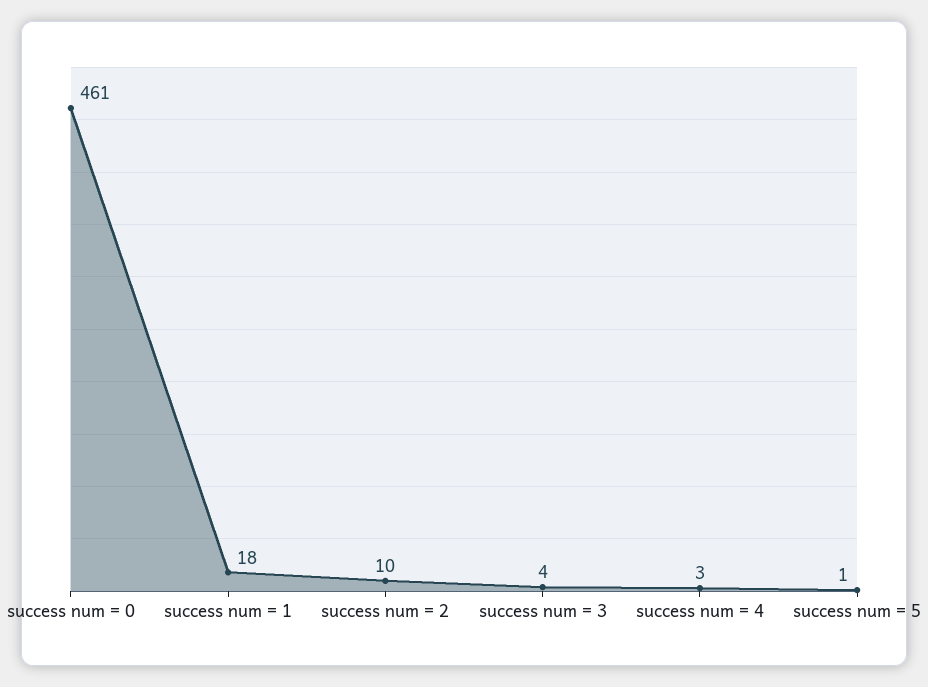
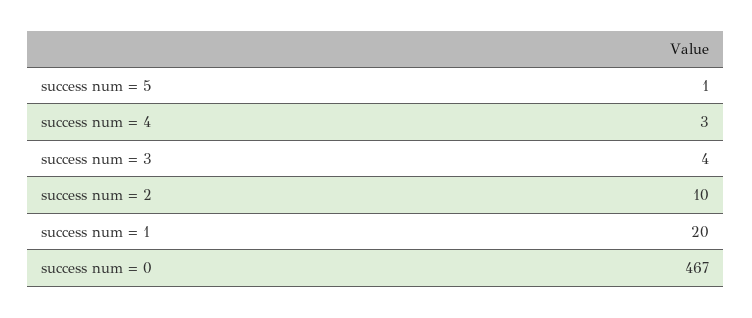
  {
-   "success num = 0": 461,
+   "success num = 0": 467,
-   "success num = 1": 18,
+   "success num = 1": 20,
    "success num = 2": 10,
    "success num = 3": 4,
    "success num = 4": 3,
    "success num = 5": 1
  }

